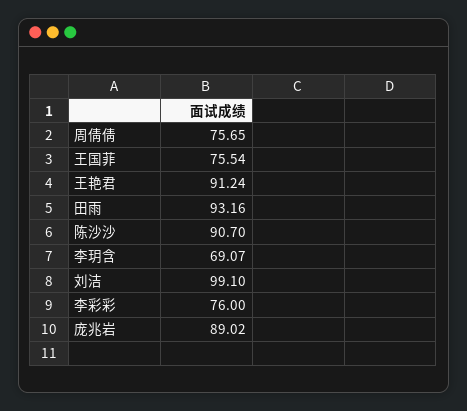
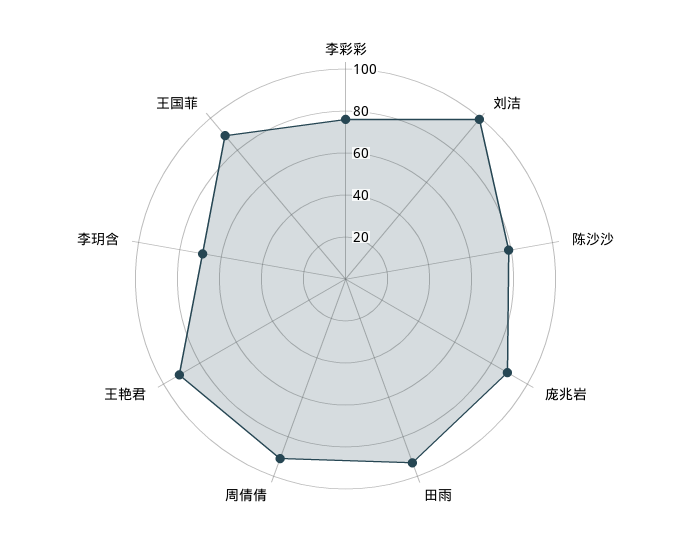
  {
-   "周倩倩": 75.65,
+   "周倩倩": 90,
-   "王国菲": 75.54,
+   "王国菲": 90,
    "王艳君": 91.24,
    "田雨": 93.16,
-   "陈沙沙": 90.7,
+   "陈沙沙": 80,
    "李玥含": 69.07,
    "刘洁": 99.1,
    "李彩彩": 76,
    "庞兆岩": 89.02
  }

